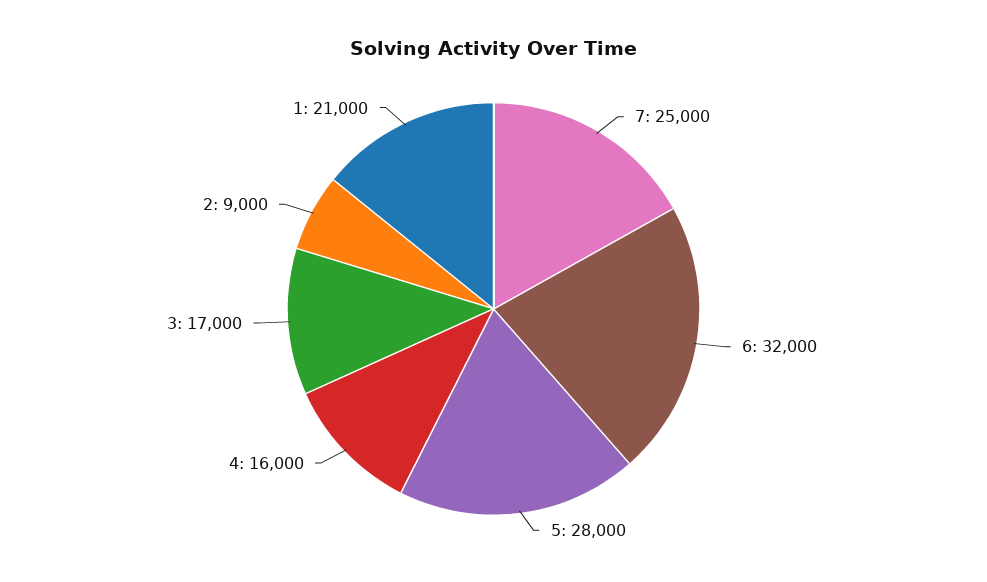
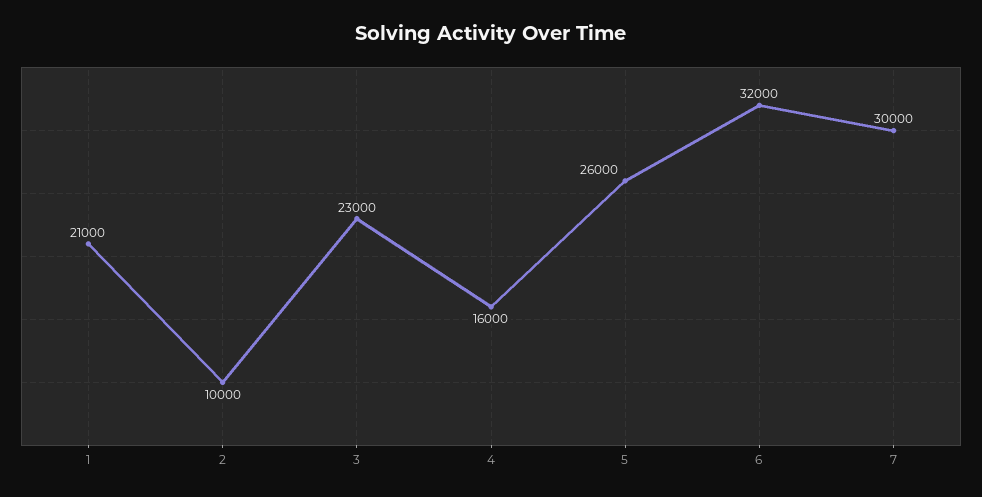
  {
-   "7": 25000,
+   "7": 30000,
    "6": 32000,
-   "5": 28000,
+   "5": 26000,
    "4": 16000,
-   "3": 17000,
+   "3": 23000,
-   "2": 9000,
+   "2": 10000,
    "1": 21000
  }

